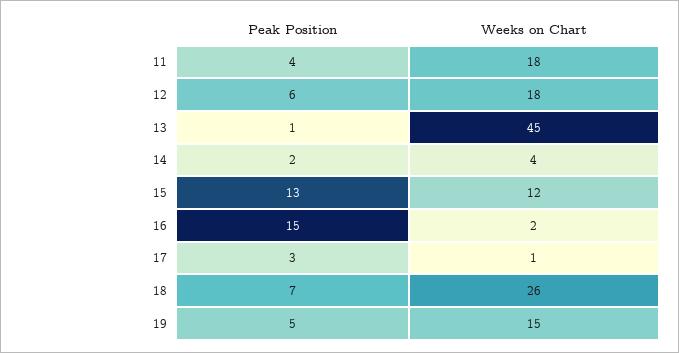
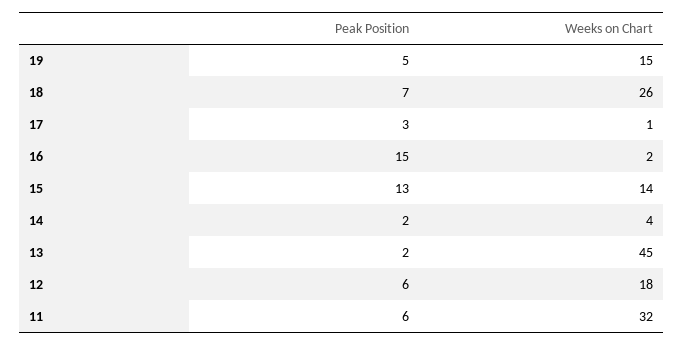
  {
    "Peak Position": {
-     "11": 4,
+     "11": 6,
      "12": 6,
-     "13": 1,
+     "13": 2,
      "14": 2,
      "15": 13,
      "16": 15,
      "17": 3,
      "18": 7,
      "19": 5
    },
    "Weeks on Chart": {
-     "11": 18,
+     "11": 32,
      "12": 18,
      "13": 45,
      "14": 4,
-     "15": 12,
+     "15": 14,
      "16": 2,
      "17": 1,
      "18": 26,
      "19": 15
    }
  }

